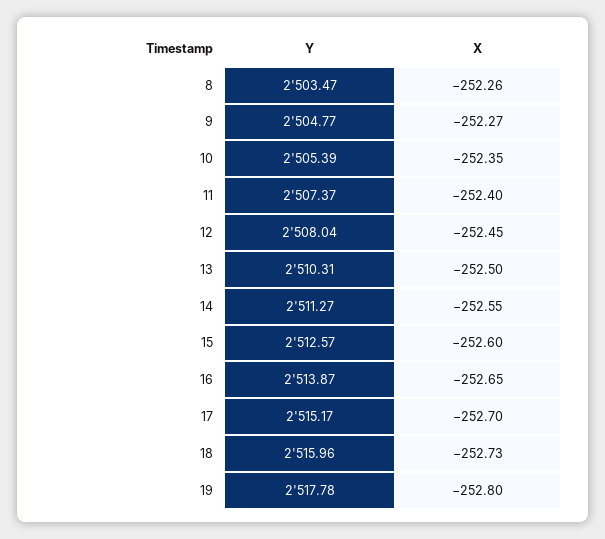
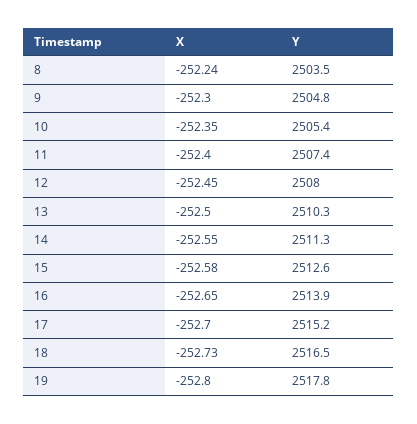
  {
    "Y": {
      "8": 2503.47,
      "9": 2504.77,
      "10": 2505.39,
      "11": 2507.37,
      "12": 2508.04,
      "13": 2510.31,
      "14": 2511.27,
      "15": 2512.57,
      "16": 2513.87,
      "17": 2515.17,
-     "18": 2515.96,
+     "18": 2516.5,
      "19": 2517.78
    },
    "X": {
-     "8": -252.26,
+     "8": -252.24,
-     "9": -252.27,
+     "9": -252.3,
      "10": -252.35,
      "11": -252.4,
      "12": -252.45,
      "13": -252.5,
      "14": -252.55,
-     "15": -252.6,
+     "15": -252.58,
      "16": -252.65,
      "17": -252.7,
      "18": -252.73,
      "19": -252.8
    }
  }

